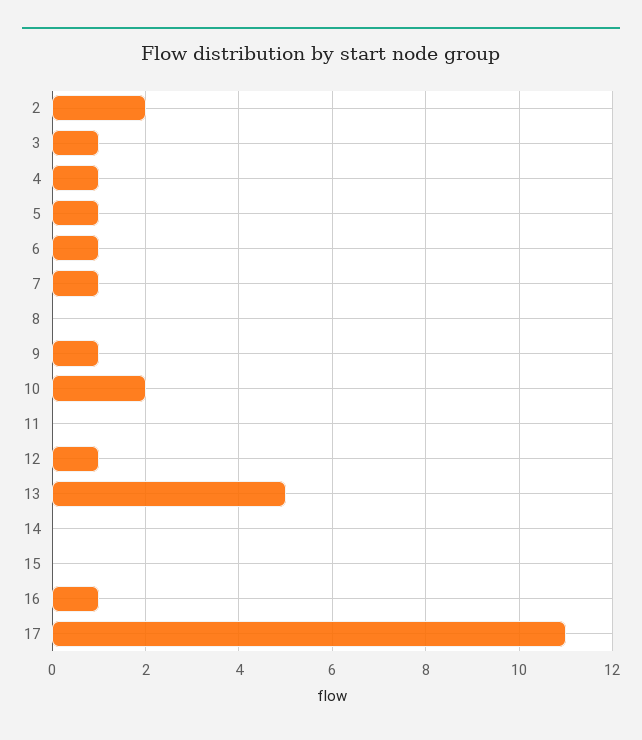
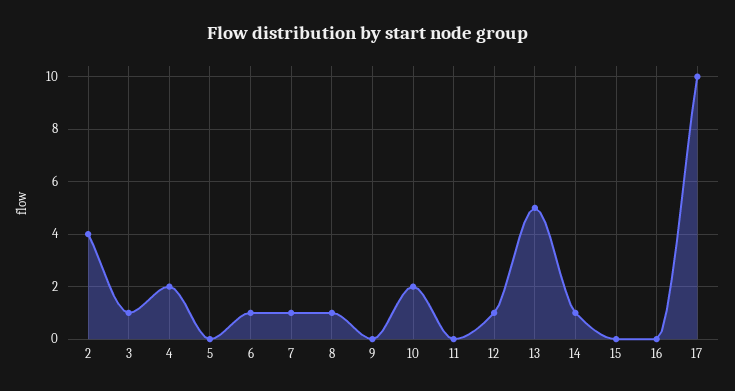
  {
-   "2": 2,
+   "2": 4,
    "3": 1,
-   "4": 1,
+   "4": 2,
-   "5": 1,
+   "5": 0,
    "6": 1,
    "7": 1,
-   "8": 0,
+   "8": 1,
-   "9": 1,
+   "9": 0,
    "10": 2,
    "11": 0,
    "12": 1,
    "13": 5,
-   "14": 0,
+   "14": 1,
    "15": 0,
-   "16": 1,
+   "16": 0,
-   "17": 11
+   "17": 10
  }

